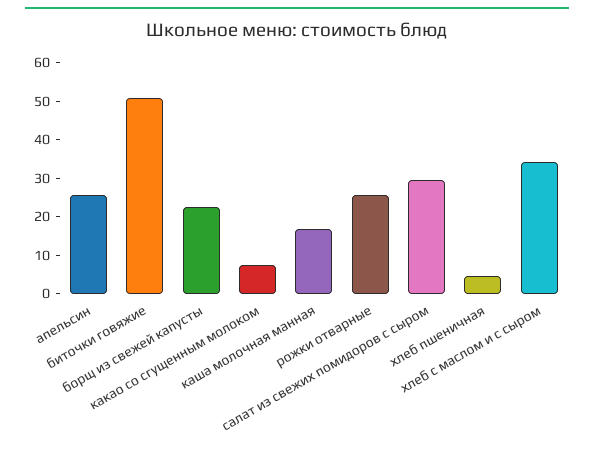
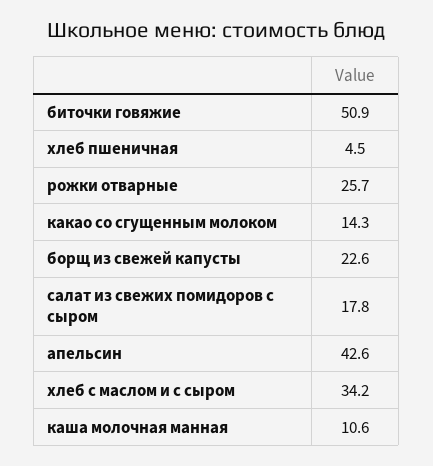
  {
-   "апельсин": 25,
+   "апельсин": 42.6,
    "биточки говяжие": 50.9,
    "борщ из свежей капусты": 22.6,
-   "какао со сгущенным молоком": 7.5,
+   "какао со сгущенным молоком": 14.3,
-   "каша молочная манная": 17.5,
+   "каша молочная манная": 10.6,
    "рожки отварные": 25.7,
-   "салат из свежих помидоров с сыром": 30,
+   "салат из свежих помидоров с сыром": 17.8,
    "хлеб пшеничная": 4.5,
    "хлеб с маслом и с сыром": 34.2
  }

